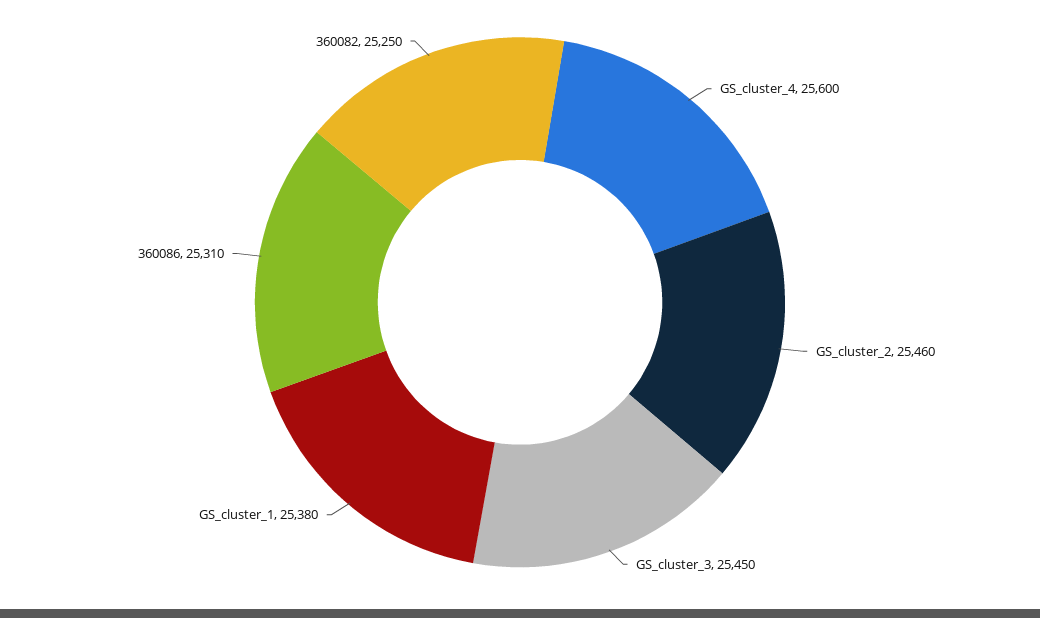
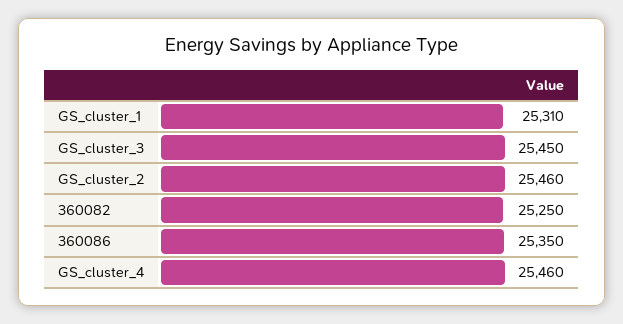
  {
-   "GS_cluster_4": 25600,
+   "GS_cluster_4": 25460,
    "GS_cluster_2": 25460,
    "GS_cluster_3": 25450,
-   "GS_cluster_1": 25380,
+   "GS_cluster_1": 25310,
-   "360086": 25310,
+   "360086": 25350,
    "360082": 25250
  }

